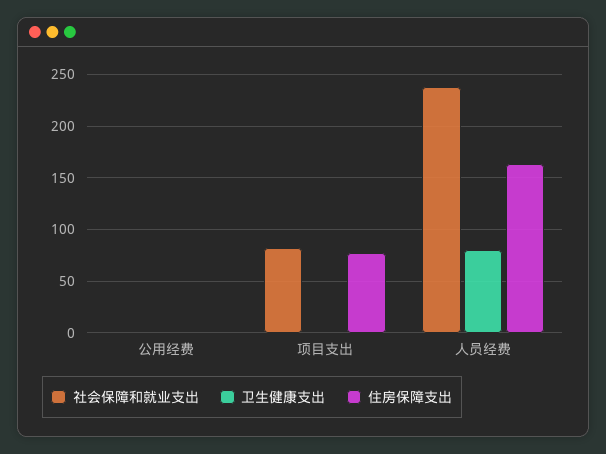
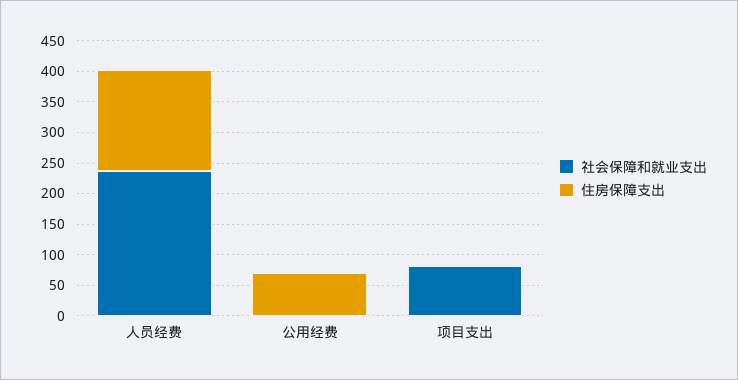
  {
    "社会保障和就业支出": {
      "公用经费": 0,
      "项目支出": 80,
      "人员经费": 240
    },
-   "卫生健康支出": {
-     "公用经费": 0,
-     "项目支出": 0,
-     "人员经费": 80
-   },
    "住房保障支出": {
-     "公用经费": 0,
+     "公用经费": 75,
-     "项目支出": 80,
+     "项目支出": 0,
      "人员经费": 160
    }
  }

